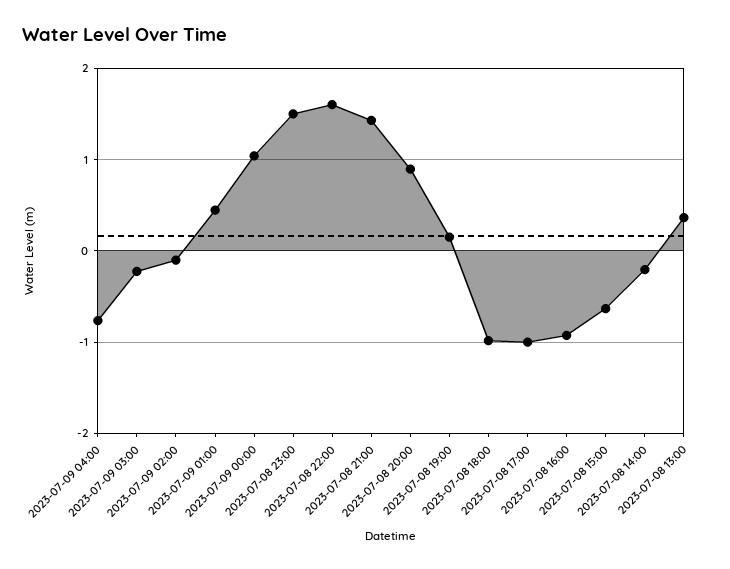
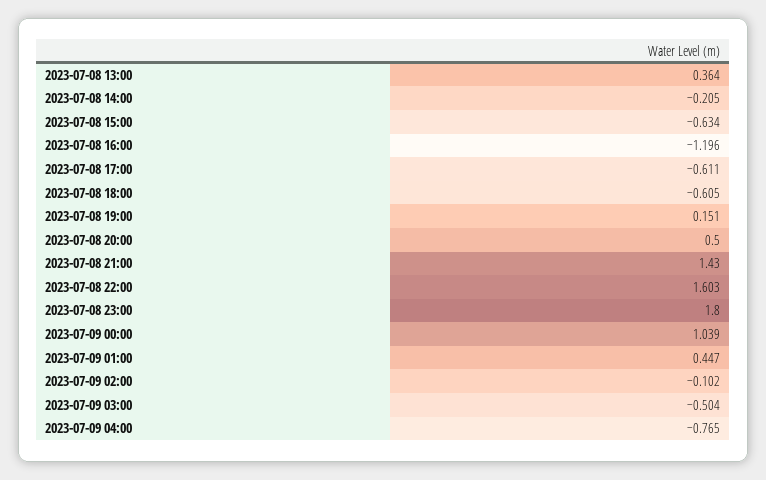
  {
    "2023-07-09 04:00": -0.765,
-   "2023-07-09 03:00": -0.2,
+   "2023-07-09 03:00": -0.504,
    "2023-07-09 02:00": -0.102,
    "2023-07-09 01:00": 0.447,
    "2023-07-09 00:00": 1.039,
-   "2023-07-08 23:00": 1.5,
+   "2023-07-08 23:00": 1.8,
    "2023-07-08 22:00": 1.603,
    "2023-07-08 21:00": 1.43,
-   "2023-07-08 20:00": 0.9,
+   "2023-07-08 20:00": 0.5,
    "2023-07-08 19:00": 0.151,
-   "2023-07-08 18:00": -1,
+   "2023-07-08 18:00": -0.605,
-   "2023-07-08 17:00": -1,
+   "2023-07-08 17:00": -0.611,
-   "2023-07-08 16:00": -0.9,
+   "2023-07-08 16:00": -1.196,
    "2023-07-08 15:00": -0.634,
    "2023-07-08 14:00": -0.205,
    "2023-07-08 13:00": 0.364
  }

